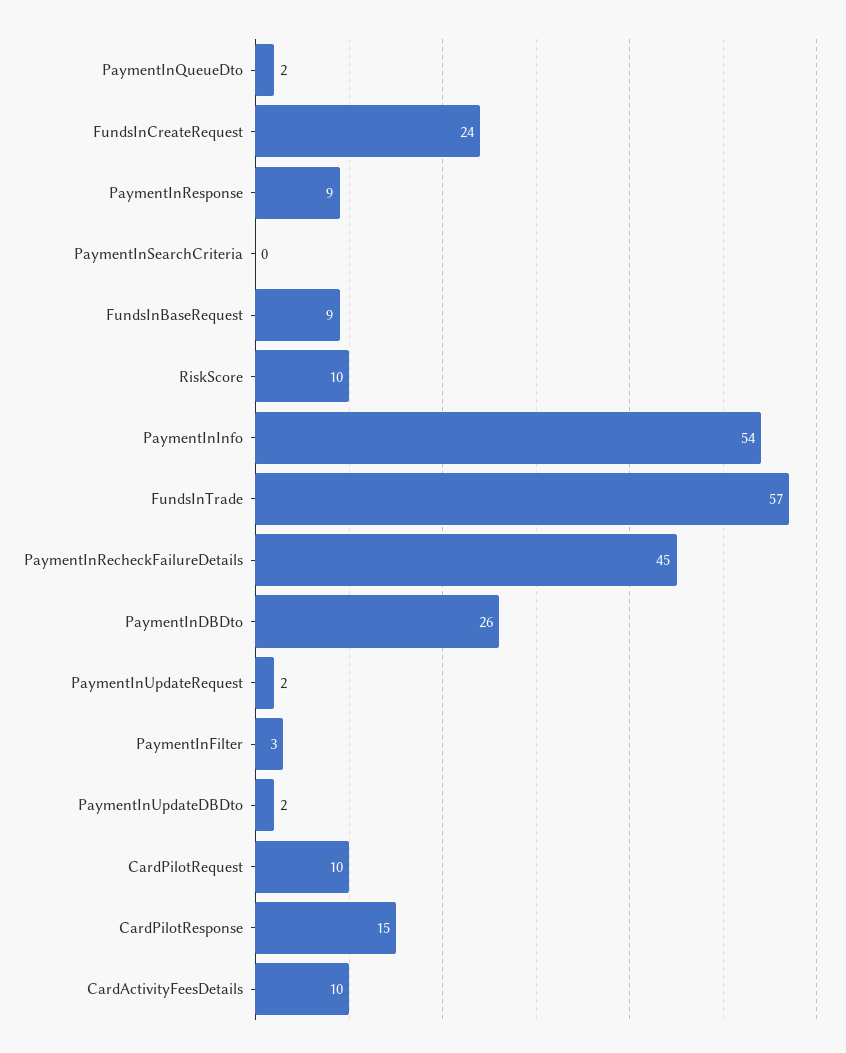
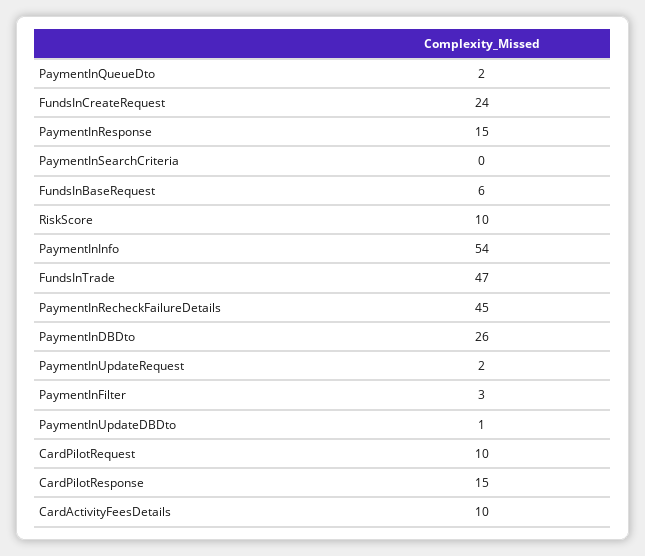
  {
    "PaymentInQueueDto": 2,
    "FundsInCreateRequest": 24,
-   "PaymentInResponse": 9,
+   "PaymentInResponse": 15,
    "PaymentInSearchCriteria": 0,
-   "FundsInBaseRequest": 9,
+   "FundsInBaseRequest": 6,
    "RiskScore": 10,
    "PaymentInInfo": 54,
-   "FundsInTrade": 57,
+   "FundsInTrade": 47,
    "PaymentInRecheckFailureDetails": 45,
    "PaymentInDBDto": 26,
    "PaymentInUpdateRequest": 2,
    "PaymentInFilter": 3,
-   "PaymentInUpdateDBDto": 2,
+   "PaymentInUpdateDBDto": 1,
    "CardPilotRequest": 10,
    "CardPilotResponse": 15,
    "CardActivityFeesDetails": 10
  }

